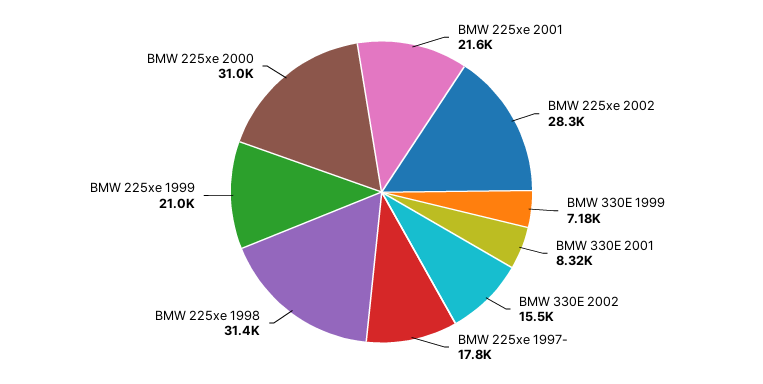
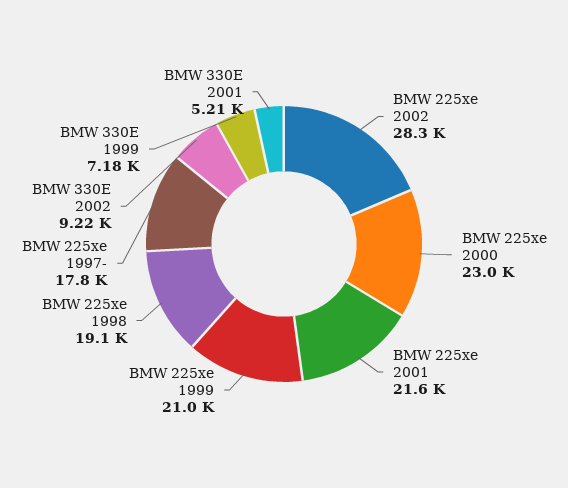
  {
    "BMW 225xe 2001": 21600,
    "BMW 225xe 2002": 28300,
    "BMW 330E 1999": 7180,
-   "BMW 330E 2001": 8320,
+   "BMW 330E 2001": 5210,
-   "BMW 330E 2002": 15500,
+   "BMW 330E 2002": 9220,
    "BMW 225xe 1997-": 17800,
-   "BMW 225xe 1998": 31400,
+   "BMW 225xe 1998": 19100,
    "BMW 225xe 1999": 21000,
-   "BMW 225xe 2000": 31000
+   "BMW 225xe 2000": 23000
  }

